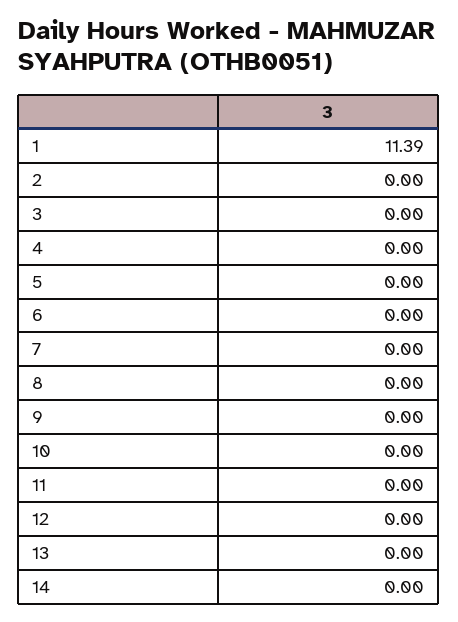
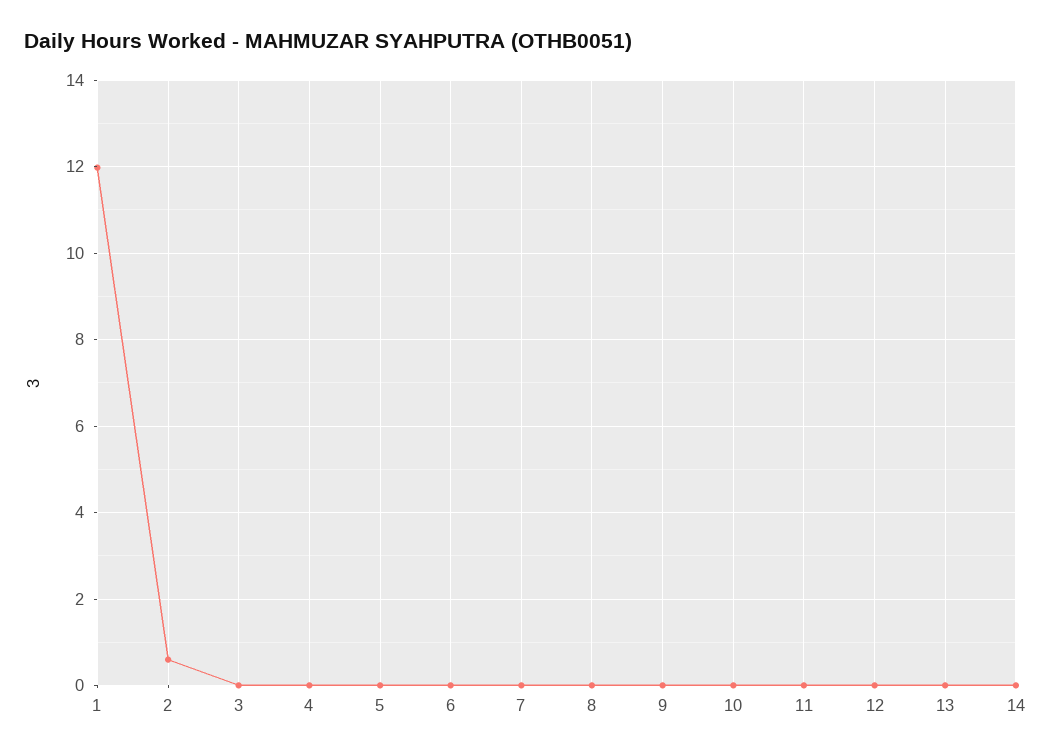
  {
-   "1": 11.39,
+   "1": 12,
-   "2": 0,
+   "2": 0.6,
    "3": 0,
    "4": 0,
    "5": 0,
    "6": 0,
    "7": 0,
    "8": 0,
    "9": 0,
    "10": 0,
    "11": 0,
    "12": 0,
    "13": 0,
    "14": 0
  }

